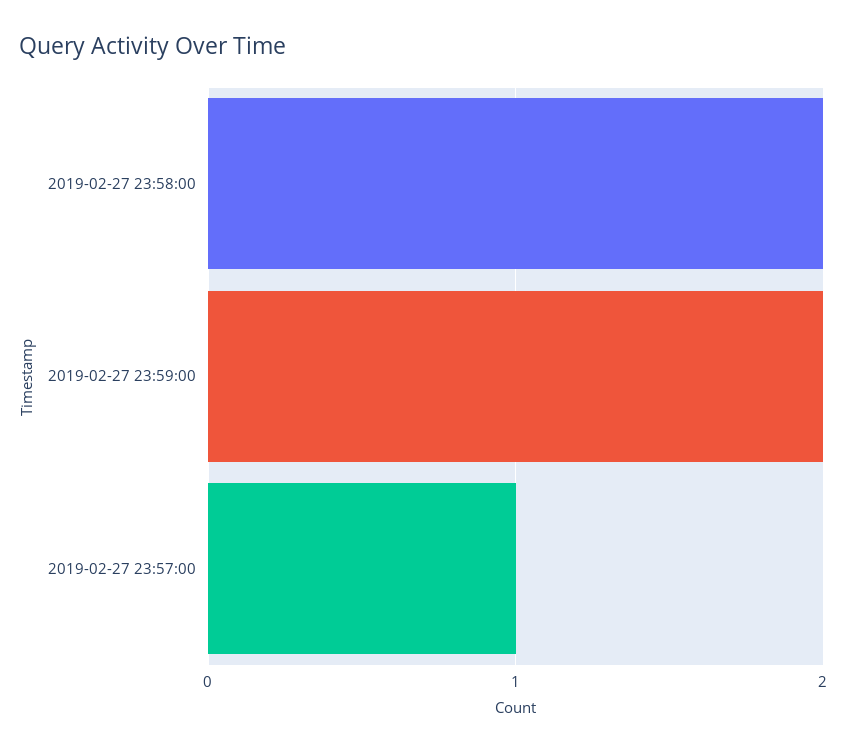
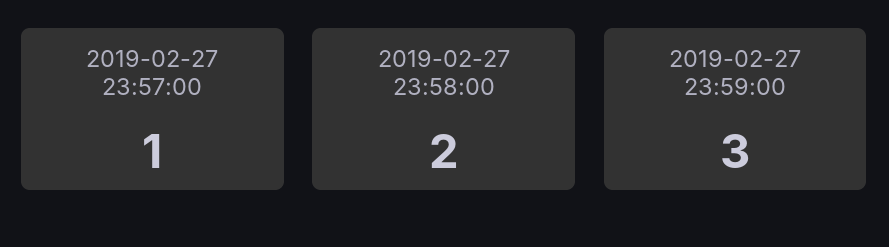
  {
    "2019-02-27 23:58:00": 2,
-   "2019-02-27 23:59:00": 2,
+   "2019-02-27 23:59:00": 3,
    "2019-02-27 23:57:00": 1
  }

